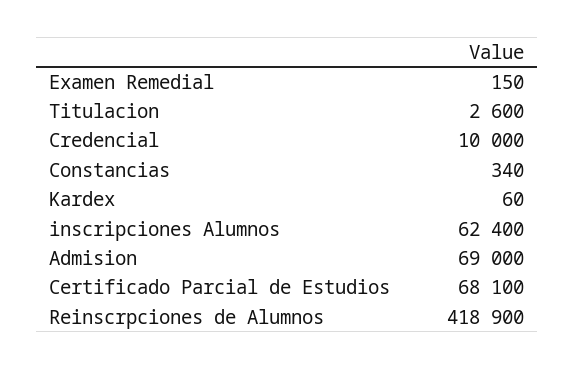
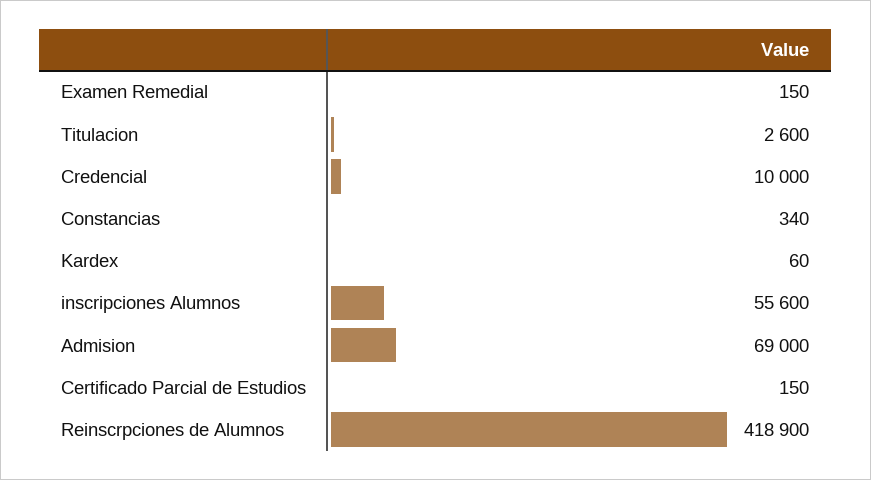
  {
    "Examen Remedial": 150,
    "Titulacion": 2600,
    "Credencial": 10000,
    "Constancias": 340,
    "Kardex": 60,
-   "inscripciones Alumnos": 62400,
+   "inscripciones Alumnos": 55600,
    "Admision": 69000,
-   "Certificado Parcial de Estudios": 68100,
+   "Certificado Parcial de Estudios": 150,
    "Reinscrpciones de Alumnos": 418900
  }

